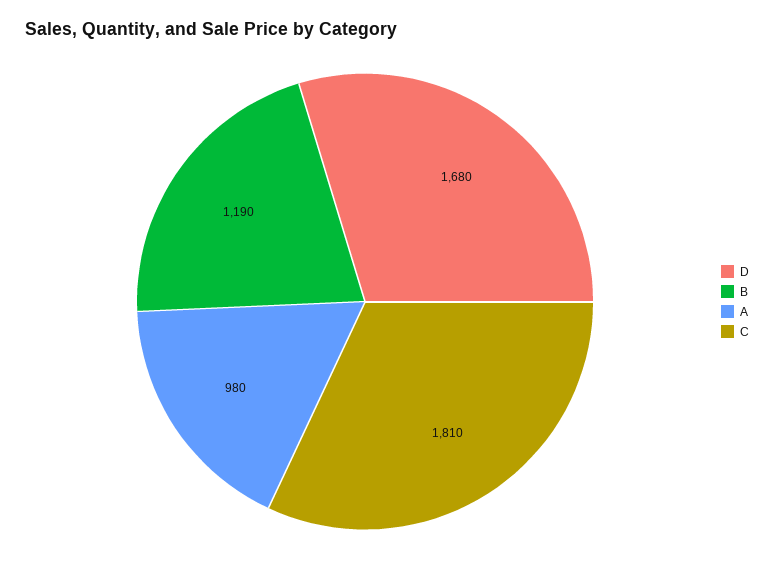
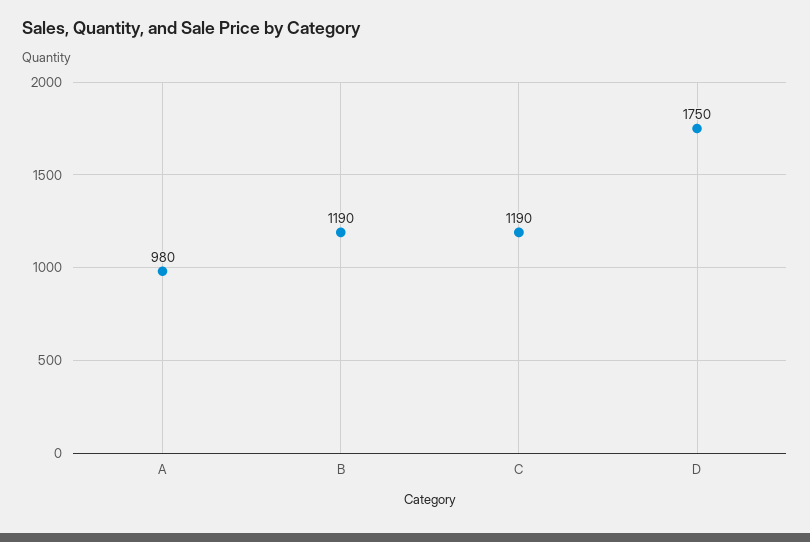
  {
-   "D": 1680,
+   "D": 1750,
    "B": 1190,
    "A": 980,
-   "C": 1810
+   "C": 1190
  }

